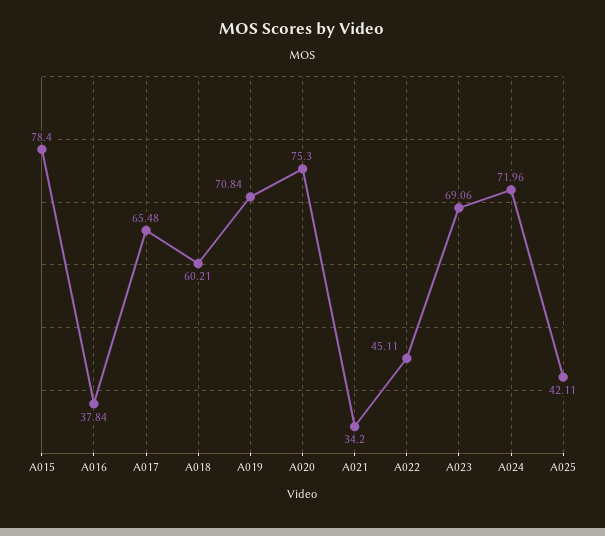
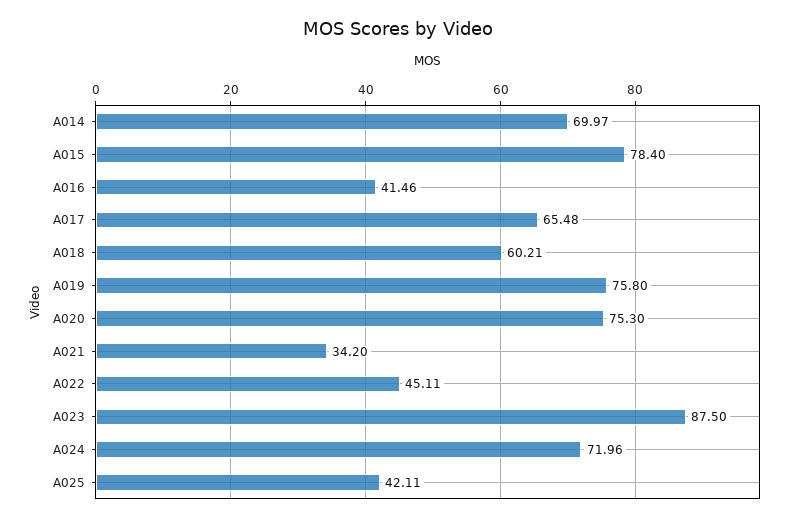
  {
    "A015": 78.4,
-   "A016": 37.84,
+   "A016": 41.46,
    "A017": 65.48,
    "A018": 60.21,
-   "A019": 70.84,
+   "A019": 75.8,
    "A020": 75.3,
    "A021": 34.2,
    "A022": 45.11,
-   "A023": 69.06,
+   "A023": 87.5,
    "A024": 71.96,
-   "A025": 42.11
+   "A025": 42.11,
+   "A014": 69.97
  }

